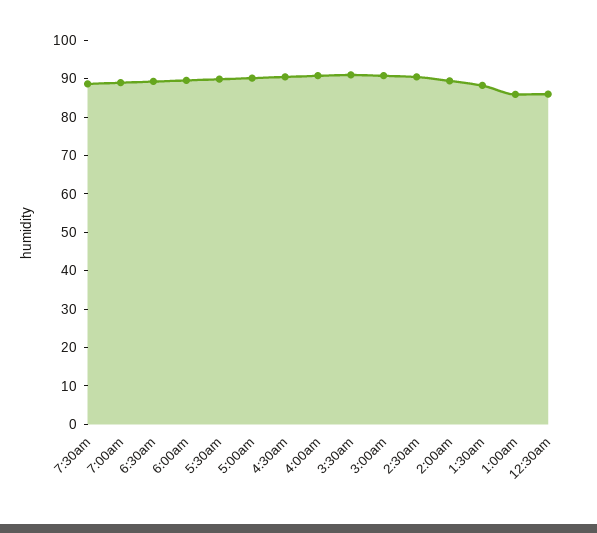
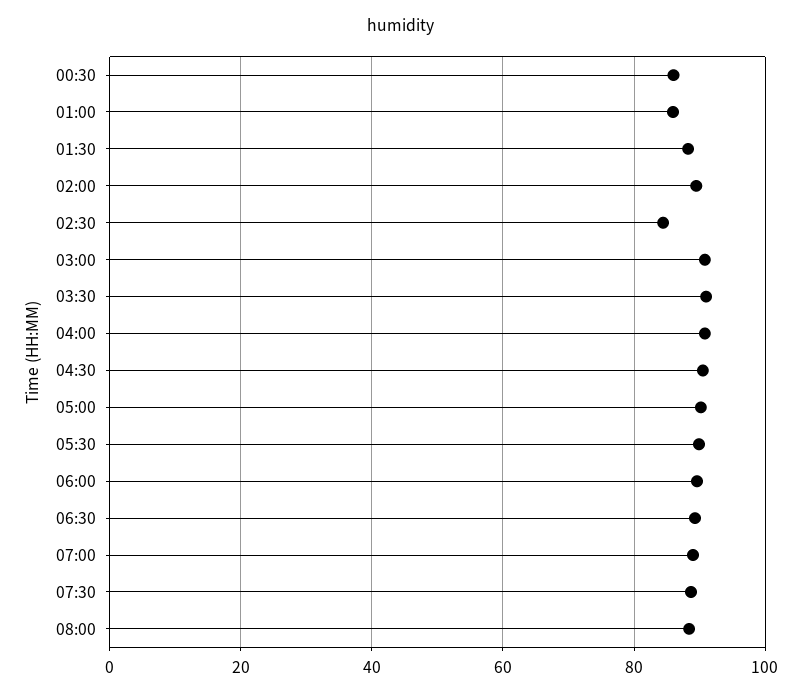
  {
    "7:30am": 88,
    "7:00am": 90,
    "6:30am": 90,
    "6:00am": 90,
    "5:30am": 90,
    "5:00am": 90,
    "4:30am": 90,
    "4:00am": 90,
    "3:30am": 92,
    "3:00am": 90,
-   "2:30am": 90,
+   "2:30am": 84,
    "2:00am": 90,
    "1:30am": 88,
    "1:00am": 86,
-   "12:30am": 86
+   "12:30am": 86,
+   "08:00": 88
  }

